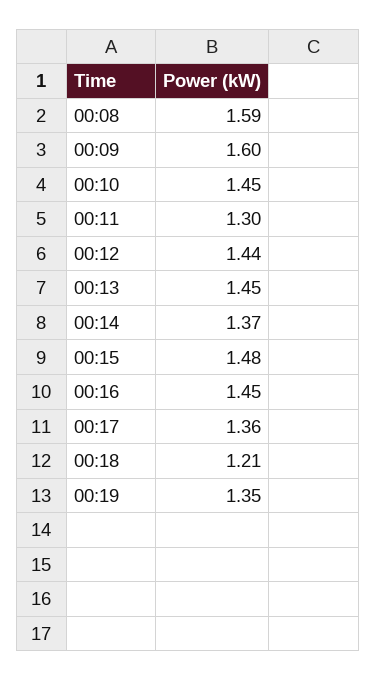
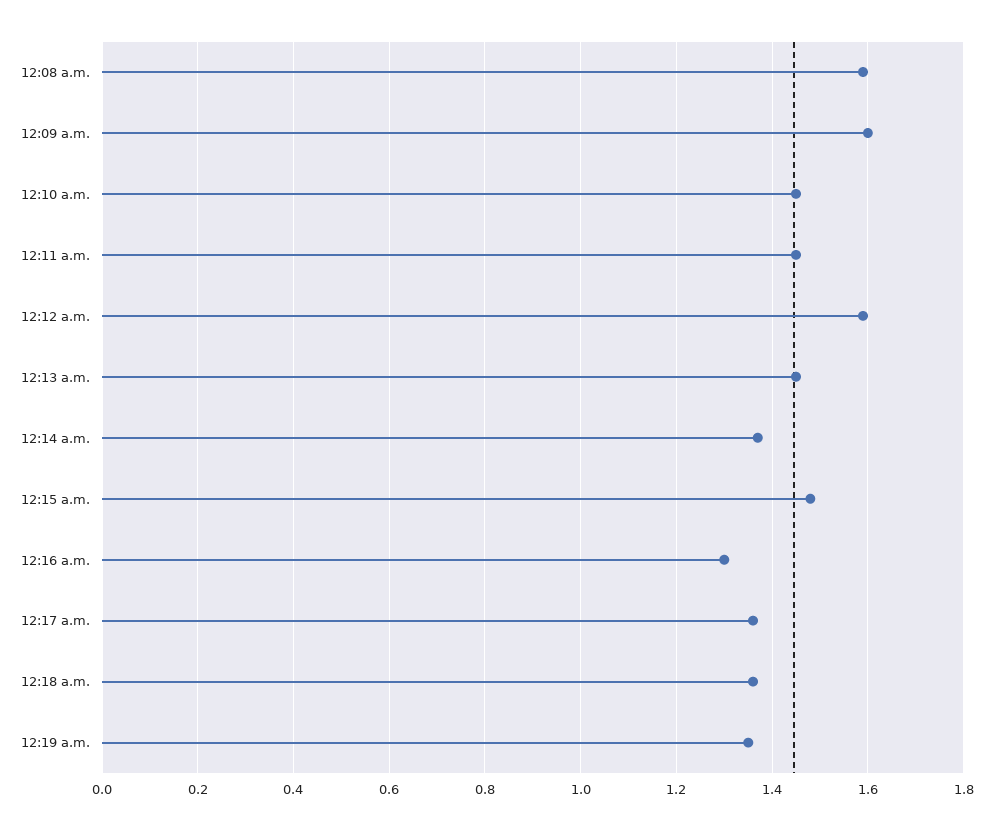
  {
    "00:08": 1.59,
    "00:09": 1.6,
    "00:10": 1.45,
-   "00:11": 1.3,
+   "00:11": 1.45,
-   "00:12": 1.44,
+   "00:12": 1.6,
    "00:13": 1.45,
    "00:14": 1.37,
    "00:15": 1.48,
-   "00:16": 1.45,
+   "00:16": 1.3,
    "00:17": 1.36,
-   "00:18": 1.21,
+   "00:18": 1.35,
    "00:19": 1.35
  }

